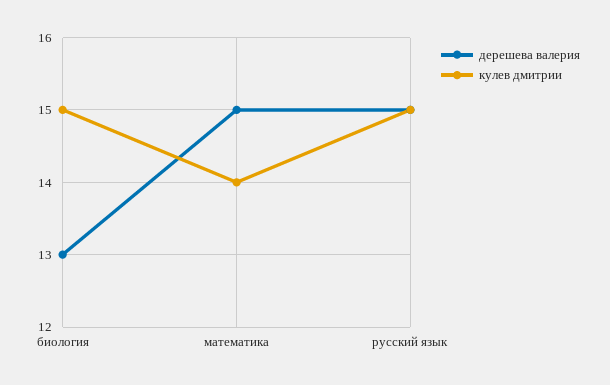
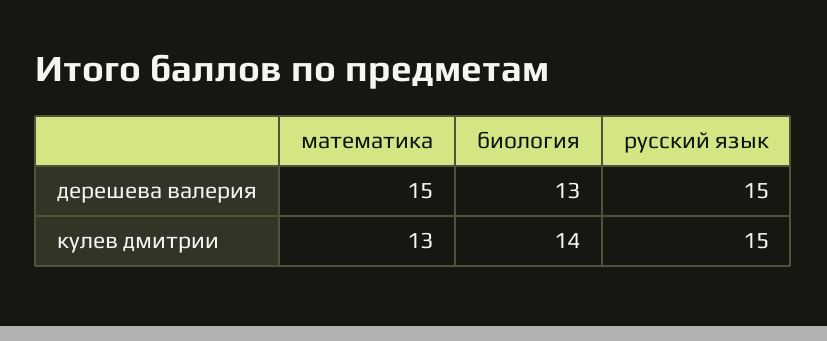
  {
    "дерешева валерия": {
      "биология": 13,
      "математика": 15,
      "русский язык": 15
    },
    "кулев дмитрии": {
-     "биология": 15,
+     "биология": 14,
-     "математика": 14,
+     "математика": 13,
      "русский язык": 15
    }
  }

